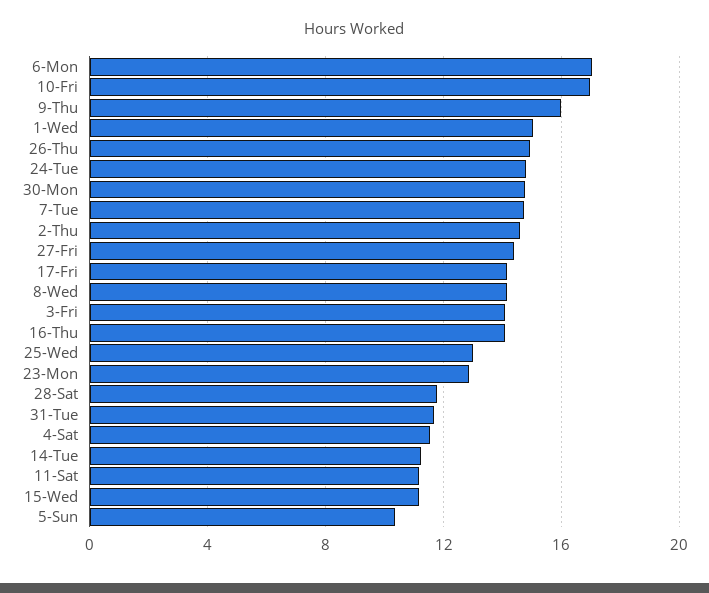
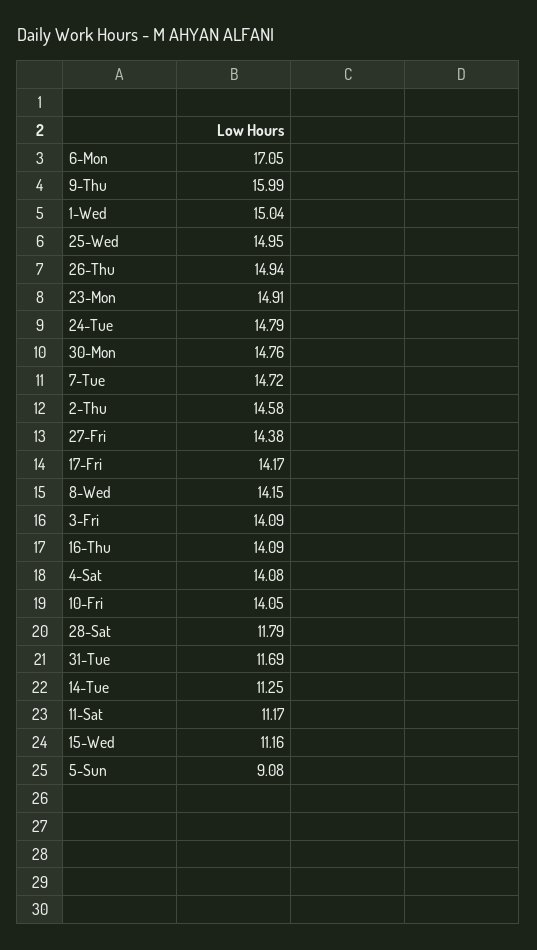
  {
    "6-Mon": 17.05,
-   "10-Fri": 17,
+   "10-Fri": 14.05,
    "9-Thu": 15.99,
    "1-Wed": 15.04,
    "26-Thu": 14.94,
    "24-Tue": 14.79,
    "30-Mon": 14.76,
    "7-Tue": 14.72,
    "2-Thu": 14.58,
    "27-Fri": 14.38,
    "17-Fri": 14.17,
    "8-Wed": 14.15,
    "3-Fri": 14.09,
    "16-Thu": 14.09,
-   "25-Wed": 13,
+   "25-Wed": 14.95,
-   "23-Mon": 13,
+   "23-Mon": 14.91,
    "28-Sat": 11.79,
    "31-Tue": 11.69,
-   "4-Sat": 11.5,
+   "4-Sat": 14.08,
    "14-Tue": 11.25,
    "11-Sat": 11.17,
    "15-Wed": 11.16,
-   "5-Sun": 10.5
+   "5-Sun": 9.08
  }

